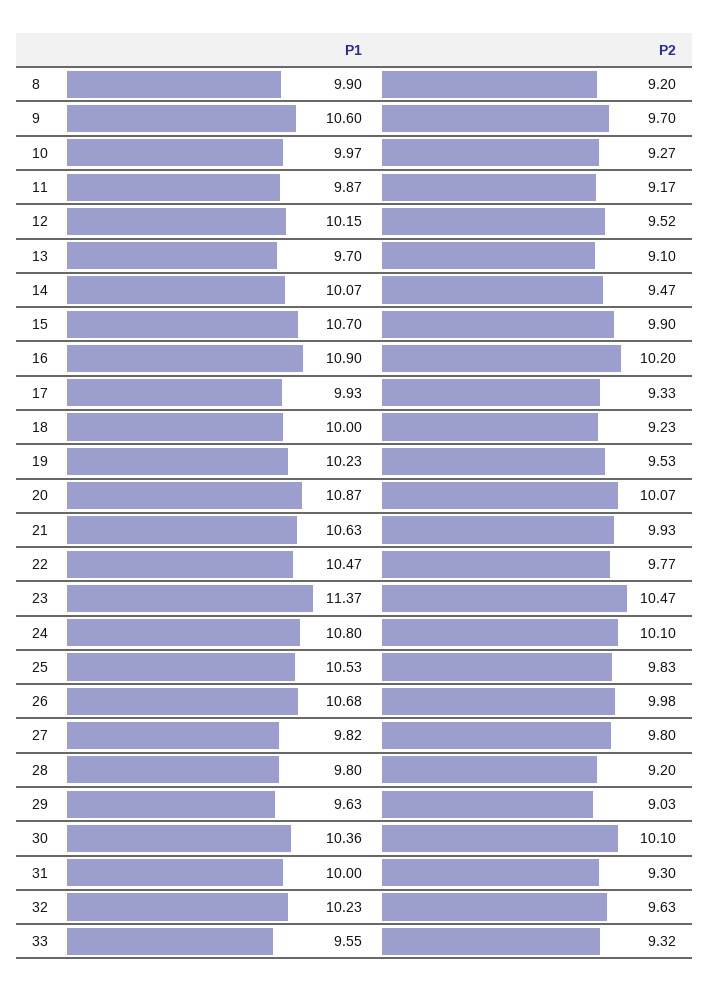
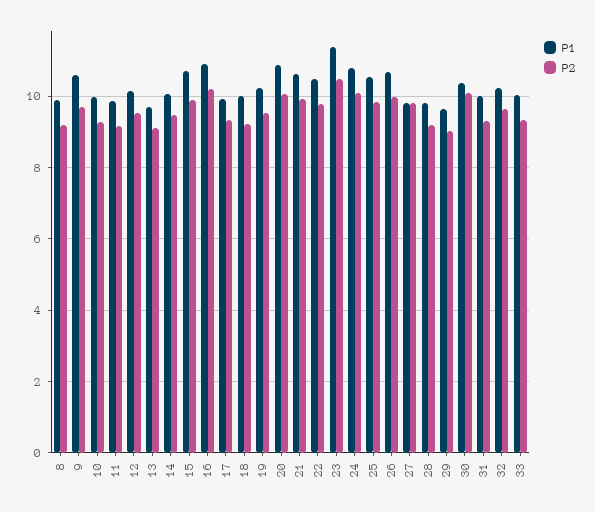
  {
    "P1": {
      "8": 9.9,
      "9": 10.6,
      "10": 9.97,
      "11": 9.87,
      "12": 10.15,
      "13": 9.7,
      "14": 10.07,
      "15": 10.7,
      "16": 10.9,
      "17": 9.93,
      "18": 10,
      "19": 10.23,
      "20": 10.87,
      "21": 10.63,
      "22": 10.47,
      "23": 11.37,
      "24": 10.8,
      "25": 10.53,
      "26": 10.68,
      "27": 9.82,
      "28": 9.8,
      "29": 9.63,
      "30": 10.36,
      "31": 10,
      "32": 10.23,
-     "33": 9.55
+     "33": 10
    },
    "P2": {
      "8": 9.2,
      "9": 9.7,
      "10": 9.27,
      "11": 9.17,
      "12": 9.52,
      "13": 9.1,
      "14": 9.47,
      "15": 9.9,
      "16": 10.2,
      "17": 9.33,
      "18": 9.23,
      "19": 9.53,
      "20": 10.07,
      "21": 9.93,
      "22": 9.77,
      "23": 10.47,
      "24": 10.1,
      "25": 9.83,
      "26": 9.98,
      "27": 9.8,
      "28": 9.2,
      "29": 9.03,
      "30": 10.1,
      "31": 9.3,
      "32": 9.63,
      "33": 9.32
    }
  }

